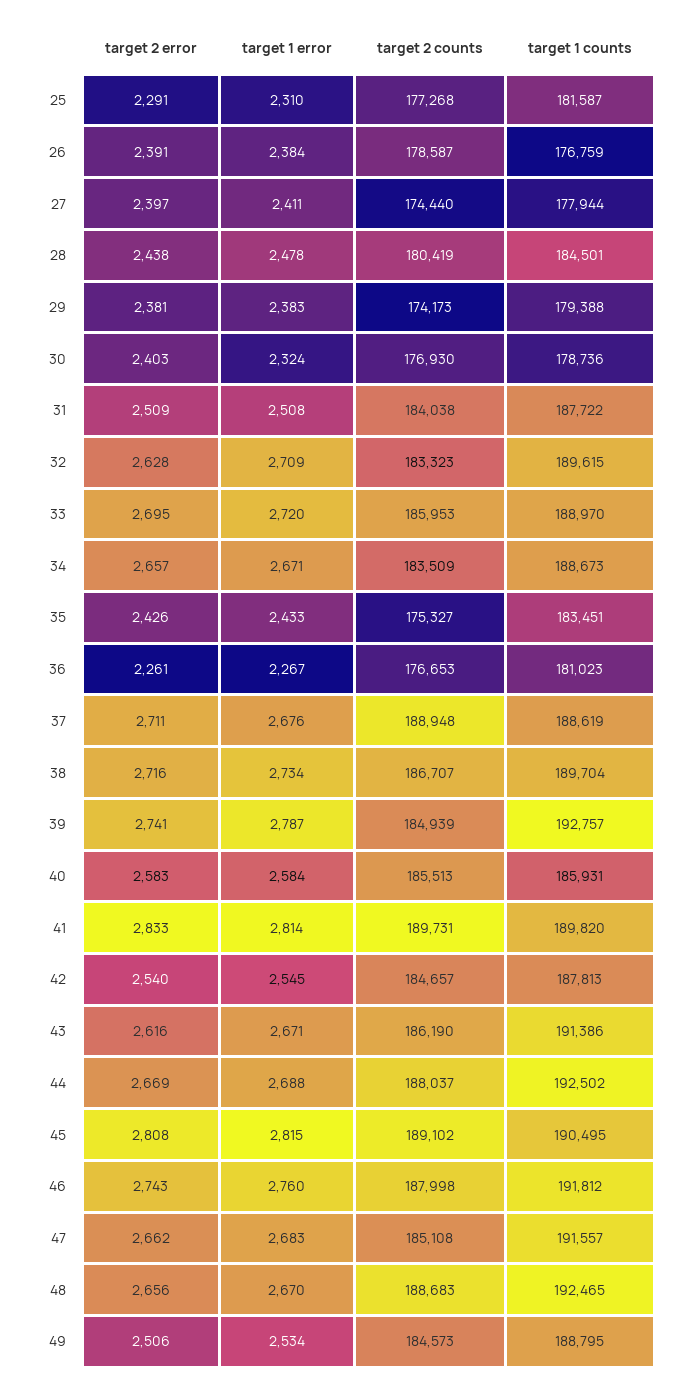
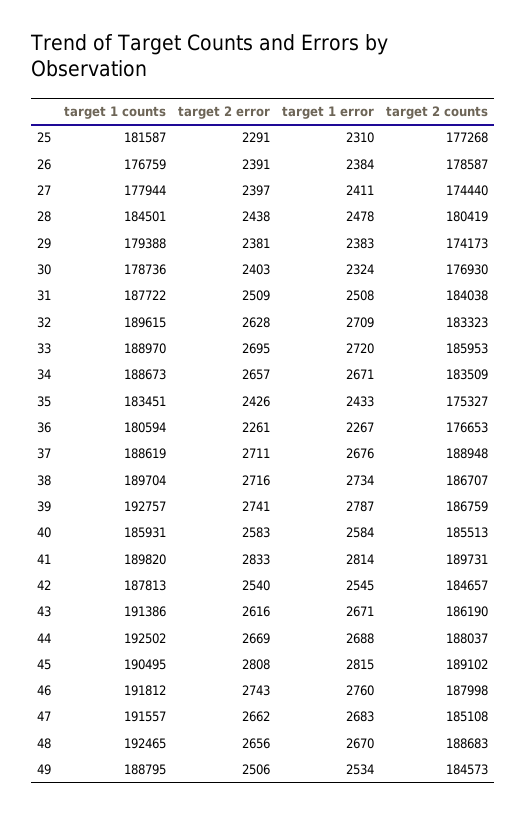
  {
    "target 2 error": {
      "25": 2291,
      "26": 2391,
      "27": 2397,
      "28": 2438,
      "29": 2381,
      "30": 2403,
      "31": 2509,
      "32": 2628,
      "33": 2695,
      "34": 2657,
      "35": 2426,
      "36": 2261,
      "37": 2711,
      "38": 2716,
      "39": 2741,
      "40": 2583,
      "41": 2833,
      "42": 2540,
      "43": 2616,
      "44": 2669,
      "45": 2808,
      "46": 2743,
      "47": 2662,
      "48": 2656,
      "49": 2506
    },
    "target 1 error": {
      "25": 2310,
      "26": 2384,
      "27": 2411,
      "28": 2478,
      "29": 2383,
      "30": 2324,
      "31": 2508,
      "32": 2709,
      "33": 2720,
      "34": 2671,
      "35": 2433,
      "36": 2267,
      "37": 2676,
      "38": 2734,
      "39": 2787,
      "40": 2584,
      "41": 2814,
      "42": 2545,
      "43": 2671,
      "44": 2688,
      "45": 2815,
      "46": 2760,
      "47": 2683,
      "48": 2670,
      "49": 2534
    },
    "target 2 counts": {
      "25": 177268,
      "26": 178587,
      "27": 174440,
      "28": 180419,
      "29": 174173,
      "30": 176930,
      "31": 184038,
      "32": 183323,
      "33": 185953,
      "34": 183509,
      "35": 175327,
      "36": 176653,
      "37": 188948,
      "38": 186707,
-     "39": 184939,
+     "39": 186759,
      "40": 185513,
      "41": 189731,
      "42": 184657,
      "43": 186190,
      "44": 188037,
      "45": 189102,
      "46": 187998,
      "47": 185108,
      "48": 188683,
      "49": 184573
    },
    "target 1 counts": {
      "25": 181587,
      "26": 176759,
      "27": 177944,
      "28": 184501,
      "29": 179388,
      "30": 178736,
      "31": 187722,
      "32": 189615,
      "33": 188970,
      "34": 188673,
      "35": 183451,
-     "36": 181023,
+     "36": 180594,
      "37": 188619,
      "38": 189704,
      "39": 192757,
      "40": 185931,
      "41": 189820,
      "42": 187813,
      "43": 191386,
      "44": 192502,
      "45": 190495,
      "46": 191812,
      "47": 191557,
      "48": 192465,
      "49": 188795
    }
  }

